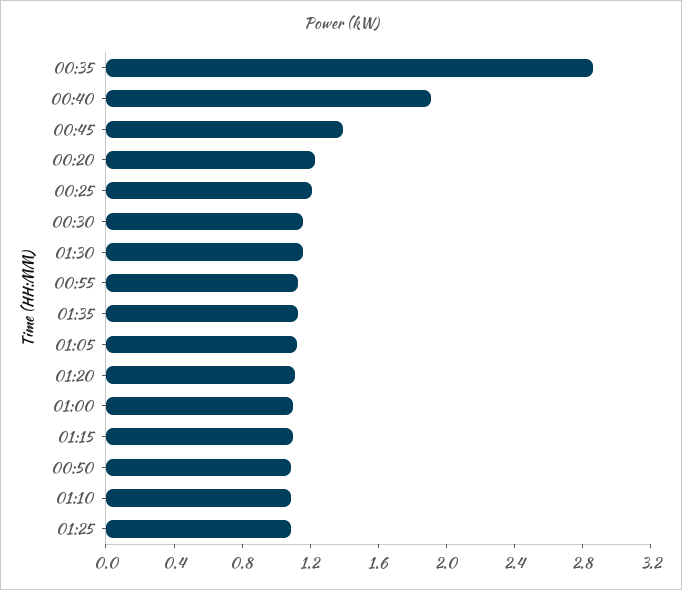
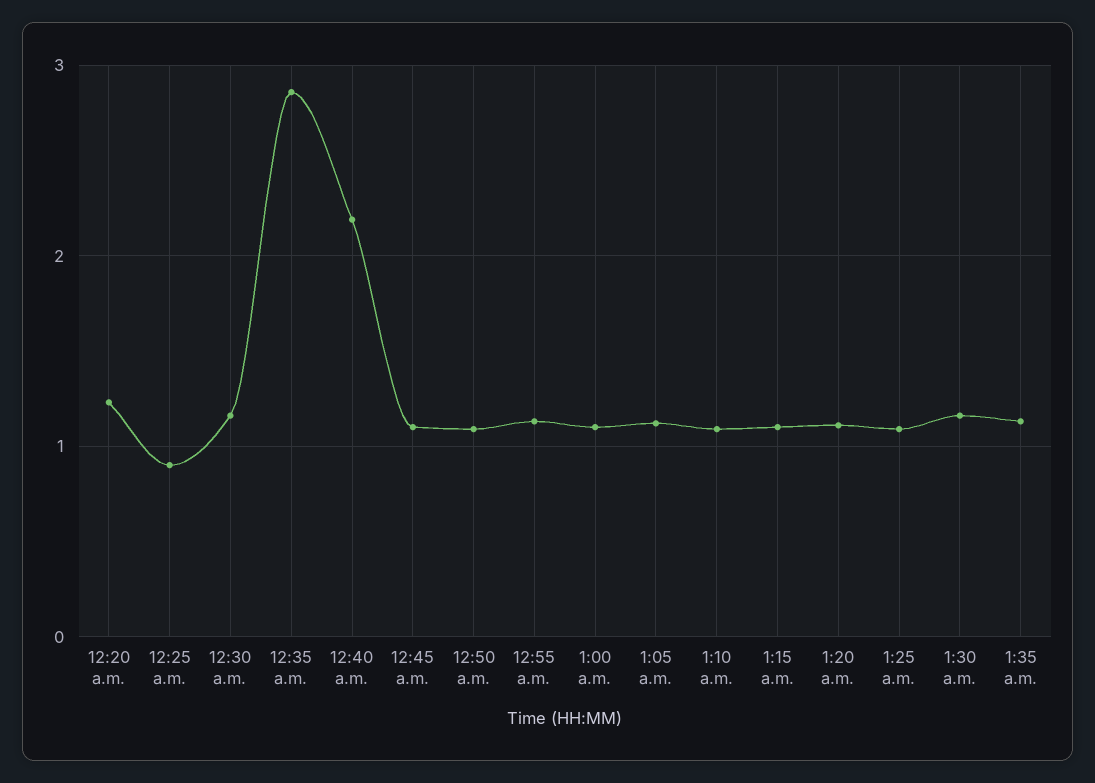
  {
    "00:35": 2.9,
-   "00:40": 1.9,
+   "00:40": 2.2,
-   "00:45": 1.4,
+   "00:45": 1.1,
    "00:20": 1.2,
-   "00:25": 1.2,
+   "00:25": 0.9,
    "00:30": 1.2,
    "01:30": 1.2,
    "00:55": 1.1,
    "01:35": 1.1,
    "01:05": 1.1,
    "01:20": 1.1,
    "01:00": 1.1,
    "01:15": 1.1,
    "00:50": 1.1,
    "01:10": 1.1,
    "01:25": 1.1
  }

